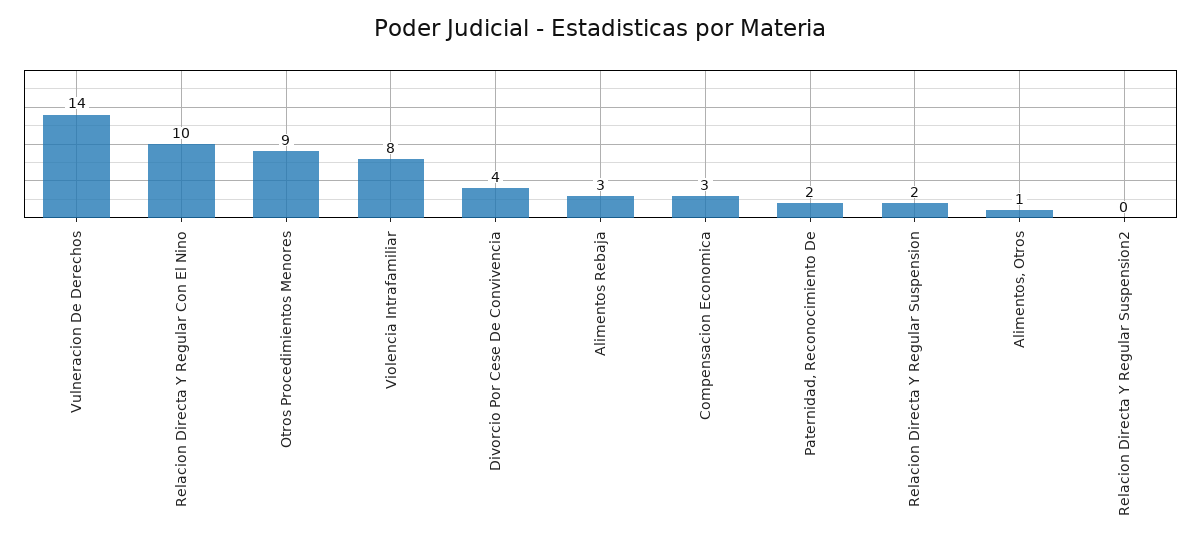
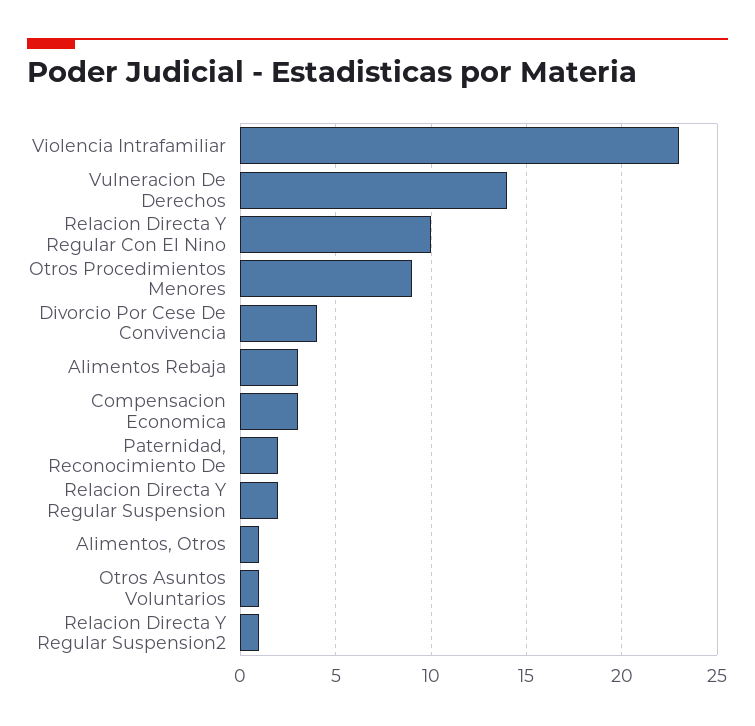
  {
    "Vulneracion De Derechos": 14,
    "Relacion Directa Y Regular Con El Nino": 10,
    "Otros Procedimientos Menores": 9,
-   "Violencia Intrafamiliar": 8,
+   "Violencia Intrafamiliar": 23,
    "Divorcio Por Cese De Convivencia": 4,
    "Alimentos Rebaja": 3,
    "Compensacion Economica": 3,
    "Paternidad, Reconocimiento De": 2,
    "Relacion Directa Y Regular Suspension": 2,
    "Alimentos, Otros": 1,
-   "Relacion Directa Y Regular Suspension2": 0
+   "Relacion Directa Y Regular Suspension2": 1,
+   "Otros Asuntos Voluntarios": 1
  }

